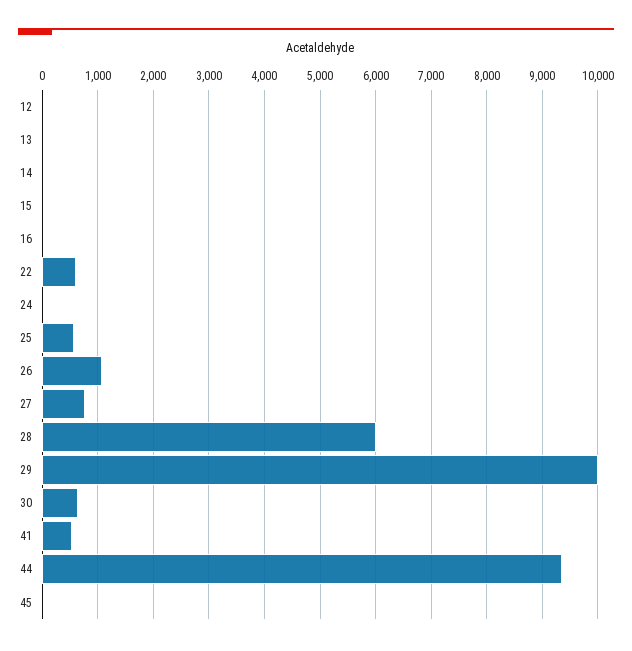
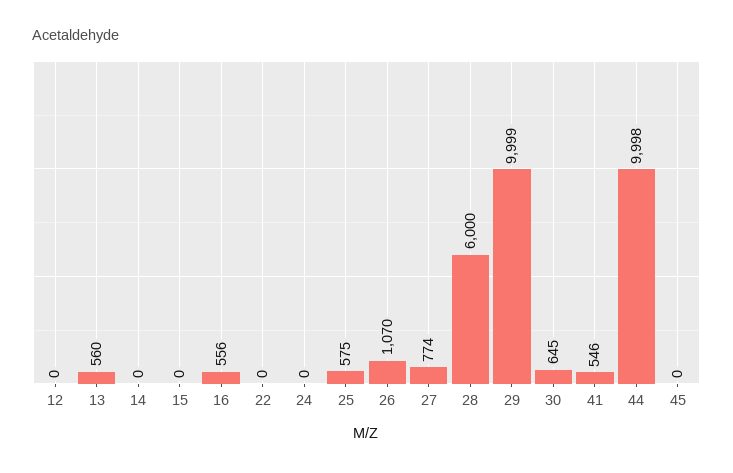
  {
    "12": 0,
-   "13": 0,
+   "13": 560,
    "14": 0,
    "15": 0,
-   "16": 0,
+   "16": 556,
-   "22": 600,
+   "22": 0,
    "24": 0,
    "25": 575,
    "26": 1070,
    "27": 774,
    "28": 6000,
    "29": 9999,
    "30": 645,
    "41": 546,
-   "44": 9400,
+   "44": 9998,
    "45": 0
  }

